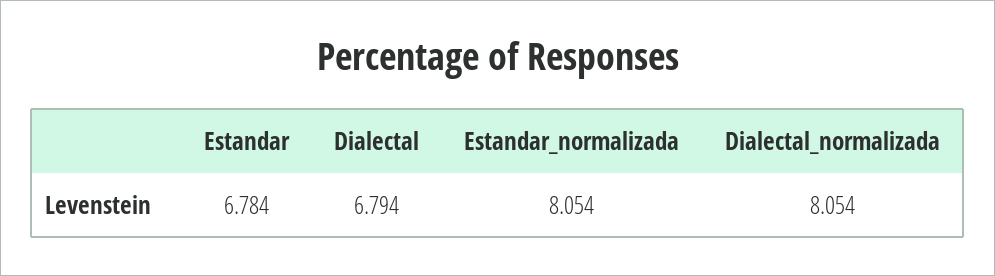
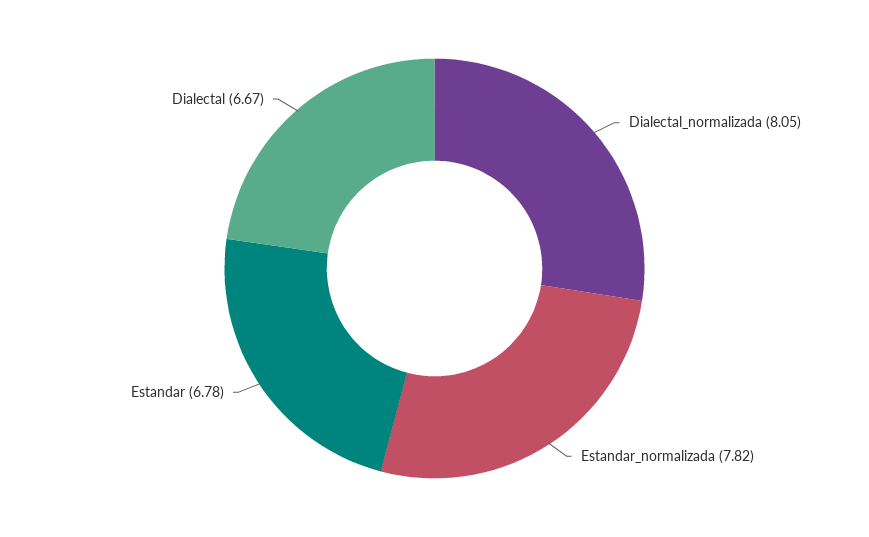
  {
    "Estandar": 6.784,
-   "Dialectal": 6.794,
+   "Dialectal": 6.67,
-   "Estandar_normalizada": 8.054,
+   "Estandar_normalizada": 7.82,
    "Dialectal_normalizada": 8.054
  }

